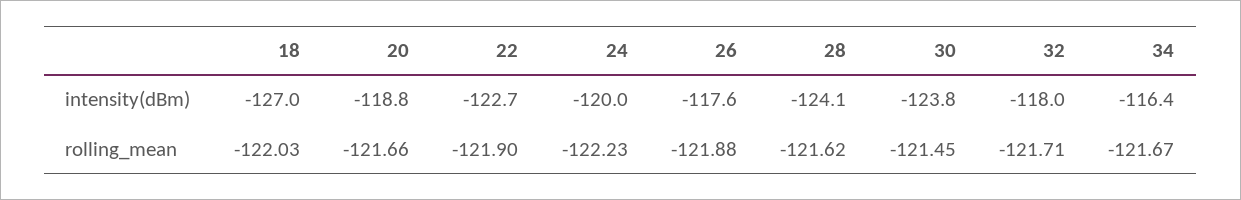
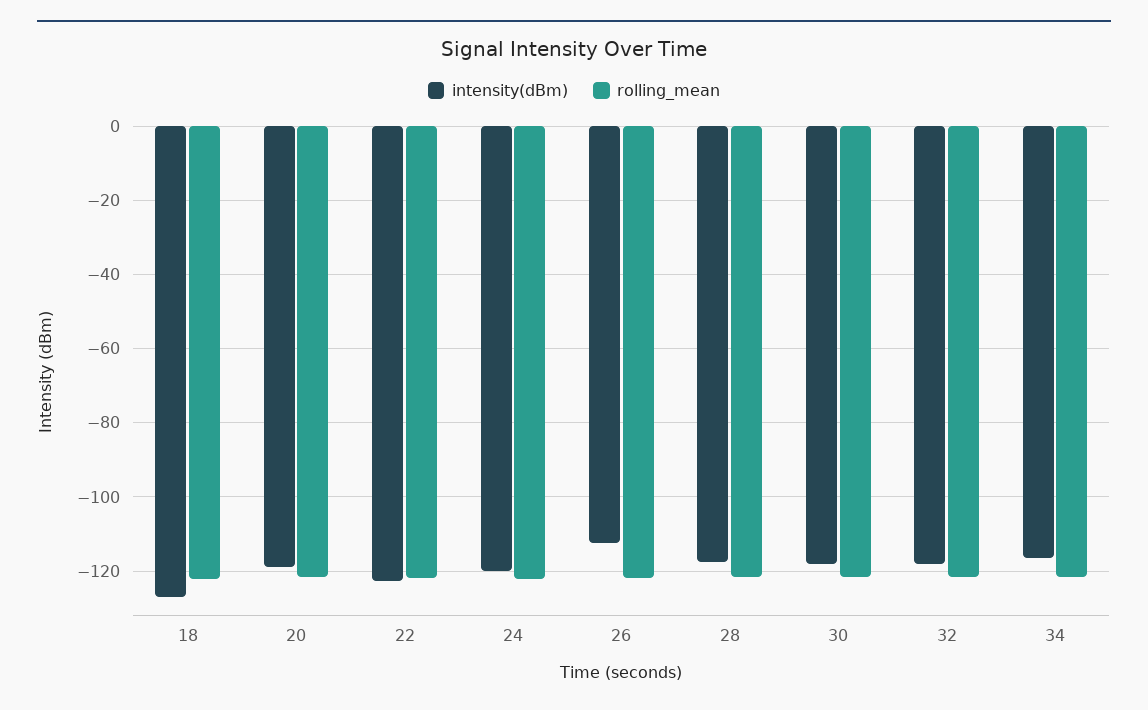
  {
    "intensity(dBm)": {
      "18": -127,
      "20": -118.8,
      "22": -122.7,
      "24": -120,
-     "26": -117.6,
+     "26": -112,
-     "28": -124.1,
+     "28": -118,
-     "30": -123.8,
+     "30": -118,
      "32": -118,
      "34": -116.4
    },
    "rolling_mean": {
      "18": -122.03,
      "20": -121.66,
      "22": -121.9,
      "24": -122.23,
      "26": -121.88,
      "28": -121.62,
      "30": -121.45,
      "32": -121.71,
      "34": -121.67
    }
  }

